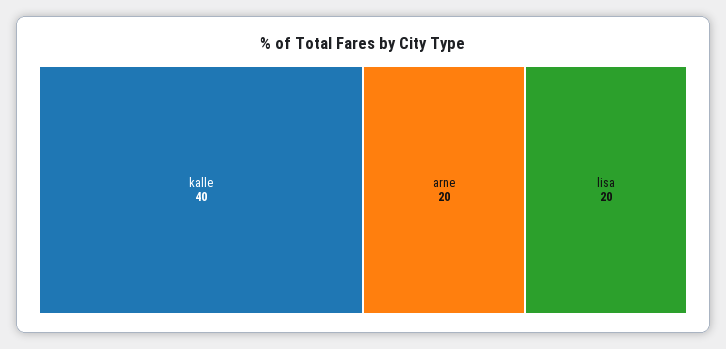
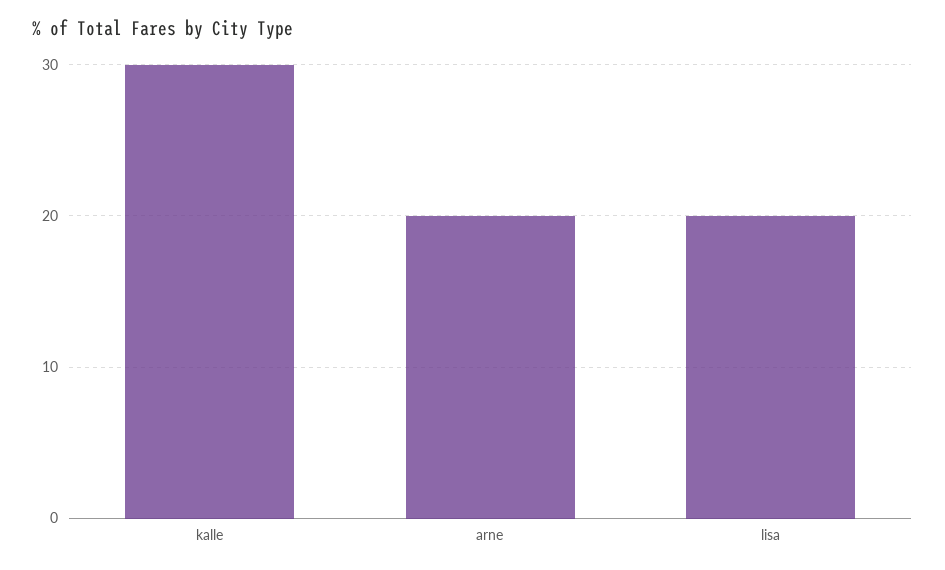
  {
-   "kalle": 40,
+   "kalle": 30,
    "arne": 20,
    "lisa": 20
  }

